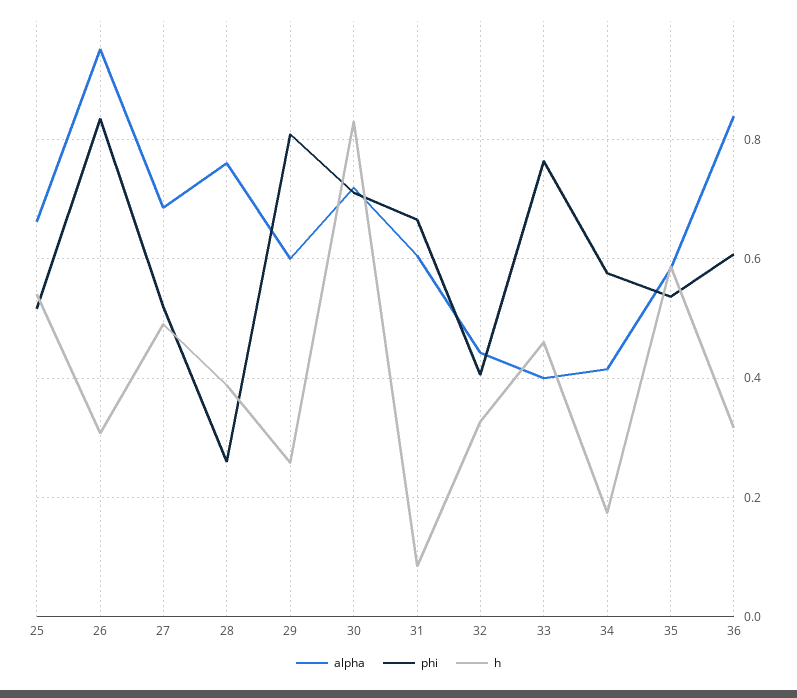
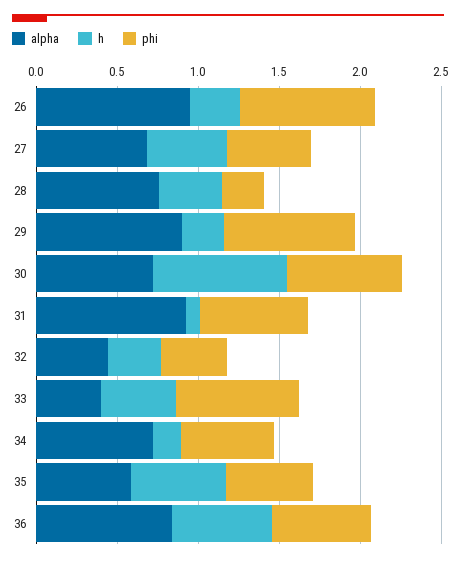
  {
    "alpha": {
-     "25": 0.66,
      "26": 0.96,
      "27": 0.68,
      "28": 0.76,
-     "29": 0.6,
+     "29": 0.9,
      "30": 0.72,
-     "31": 0.6,
+     "31": 0.9,
      "32": 0.44,
      "33": 0.4,
-     "34": 0.42,
+     "34": 0.7,
      "35": 0.58,
      "36": 0.84
    },
    "phi": {
-     "25": 0.52,
      "26": 0.84,
      "27": 0.52,
      "28": 0.26,
      "29": 0.8,
      "30": 0.72,
      "31": 0.66,
      "32": 0.4,
      "33": 0.76,
      "34": 0.58,
      "35": 0.54,
      "36": 0.6
    },
    "h": {
-     "25": 0.54,
      "26": 0.3,
      "27": 0.5,
      "28": 0.38,
      "29": 0.26,
      "30": 0.84,
      "31": 0.08,
      "32": 0.32,
      "33": 0.46,
      "34": 0.18,
      "35": 0.58,
-     "36": 0.32
+     "36": 0.6
    }
  }

